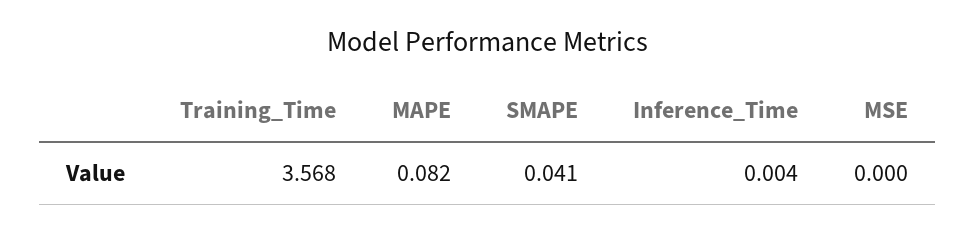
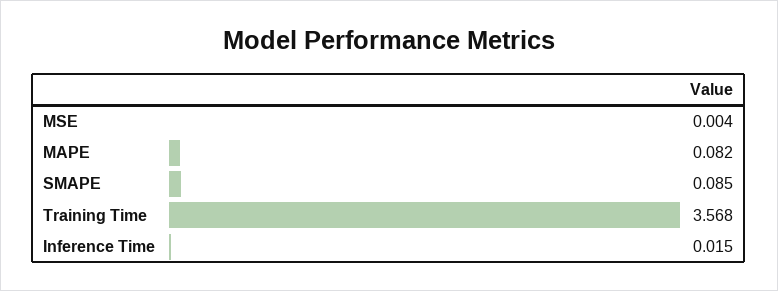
  {
    "Training_Time": 3.568,
    "MAPE": 0.082,
-   "SMAPE": 0.041,
+   "SMAPE": 0.085,
-   "Inference_Time": 0.004,
+   "Inference_Time": 0.015,
-   "MSE": 0
+   "MSE": 0.004
  }

